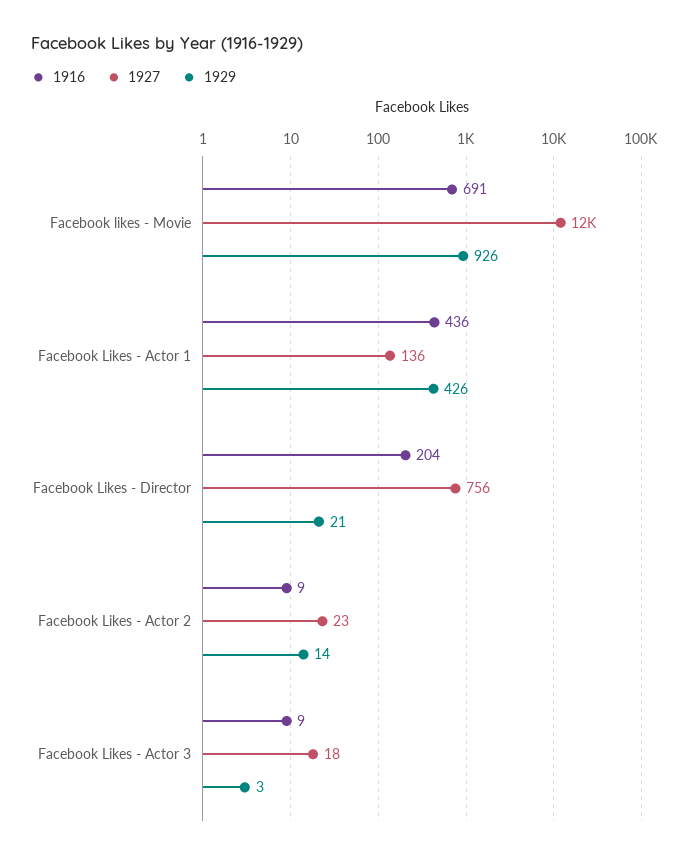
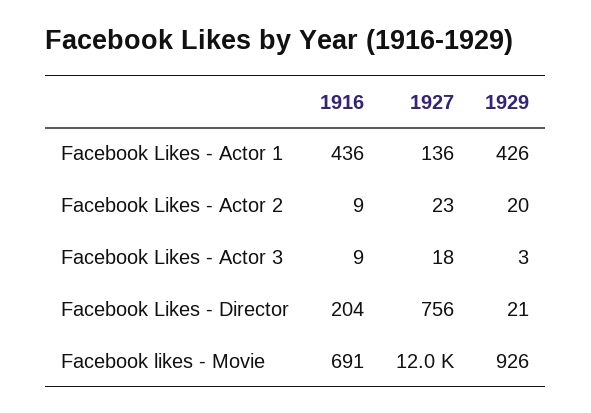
  {
    "1916": {
      "Facebook likes - Movie": 691,
      "Facebook Likes - Actor 1": 436,
      "Facebook Likes - Director": 204,
      "Facebook Likes - Actor 2": 9,
      "Facebook Likes - Actor 3": 9
    },
    "1927": {
      "Facebook likes - Movie": 12000,
      "Facebook Likes - Actor 1": 136,
      "Facebook Likes - Director": 756,
      "Facebook Likes - Actor 2": 23,
      "Facebook Likes - Actor 3": 18
    },
    "1929": {
      "Facebook likes - Movie": 926,
      "Facebook Likes - Actor 1": 426,
      "Facebook Likes - Director": 21,
-     "Facebook Likes - Actor 2": 14,
+     "Facebook Likes - Actor 2": 20,
      "Facebook Likes - Actor 3": 3
    }
  }

